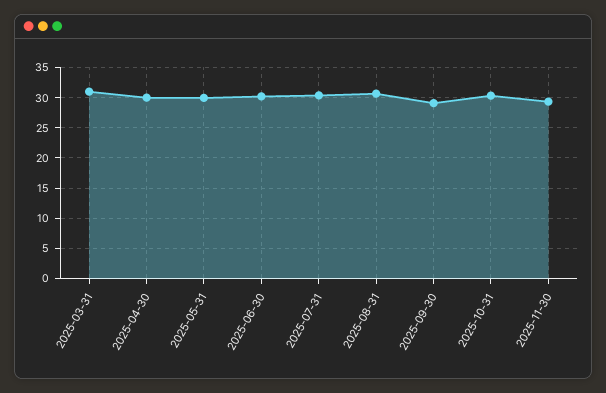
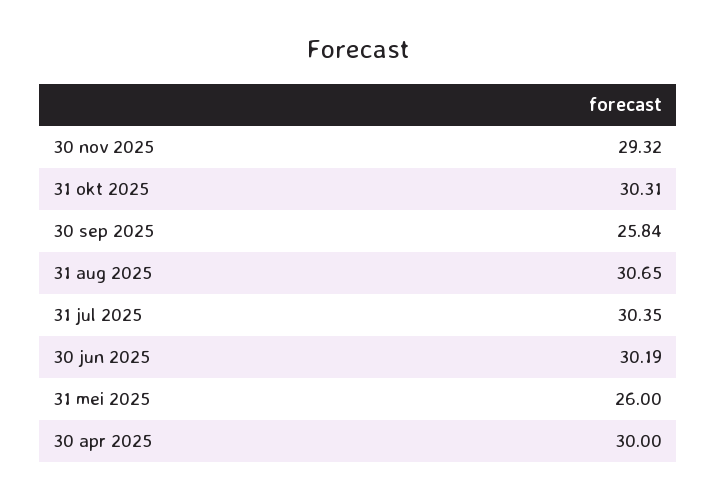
  {
-   "2025-03-31": 31,
    "2025-04-30": 30,
-   "2025-05-31": 30,
+   "2025-05-31": 26,
    "2025-06-30": 30.19,
    "2025-07-31": 30.35,
    "2025-08-31": 30.65,
-   "2025-09-30": 29,
+   "2025-09-30": 25.84,
    "2025-10-31": 30.31,
    "2025-11-30": 29.32
  }

